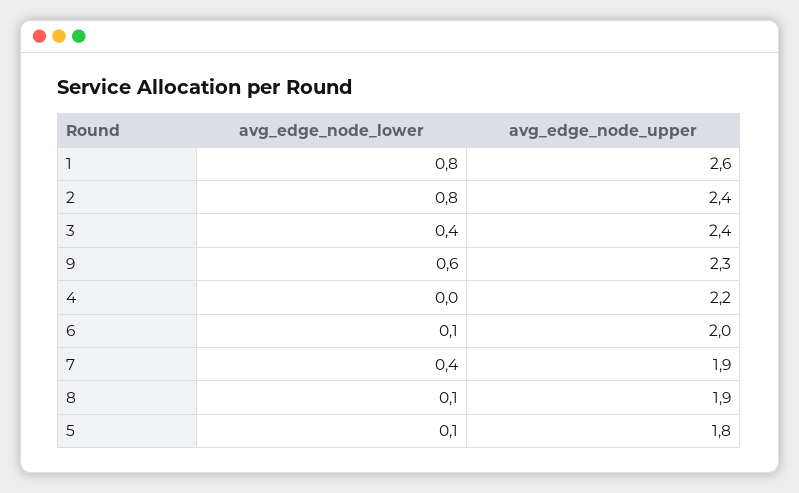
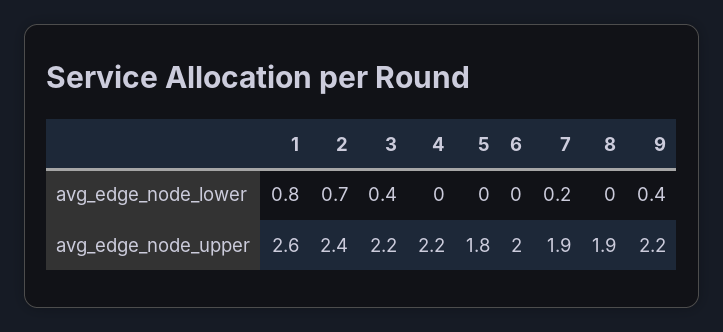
  {
    "avg_edge_node_lower": {
      "1": 0.8,
-     "2": 0.8,
+     "2": 0.7,
      "3": 0.4,
-     "9": 0.6,
+     "9": 0.4,
      "4": 0,
-     "6": 0.1,
+     "6": 0,
-     "7": 0.4,
+     "7": 0.2,
-     "8": 0.1,
+     "8": 0,
-     "5": 0.1
+     "5": 0
    },
    "avg_edge_node_upper": {
      "1": 2.6,
      "2": 2.4,
-     "3": 2.4,
+     "3": 2.2,
-     "9": 2.3,
+     "9": 2.2,
      "4": 2.2,
      "6": 2,
      "7": 1.9,
      "8": 1.9,
      "5": 1.8
    }
  }

